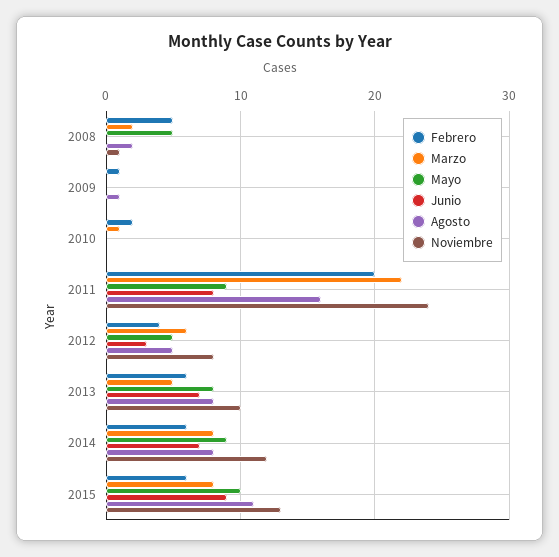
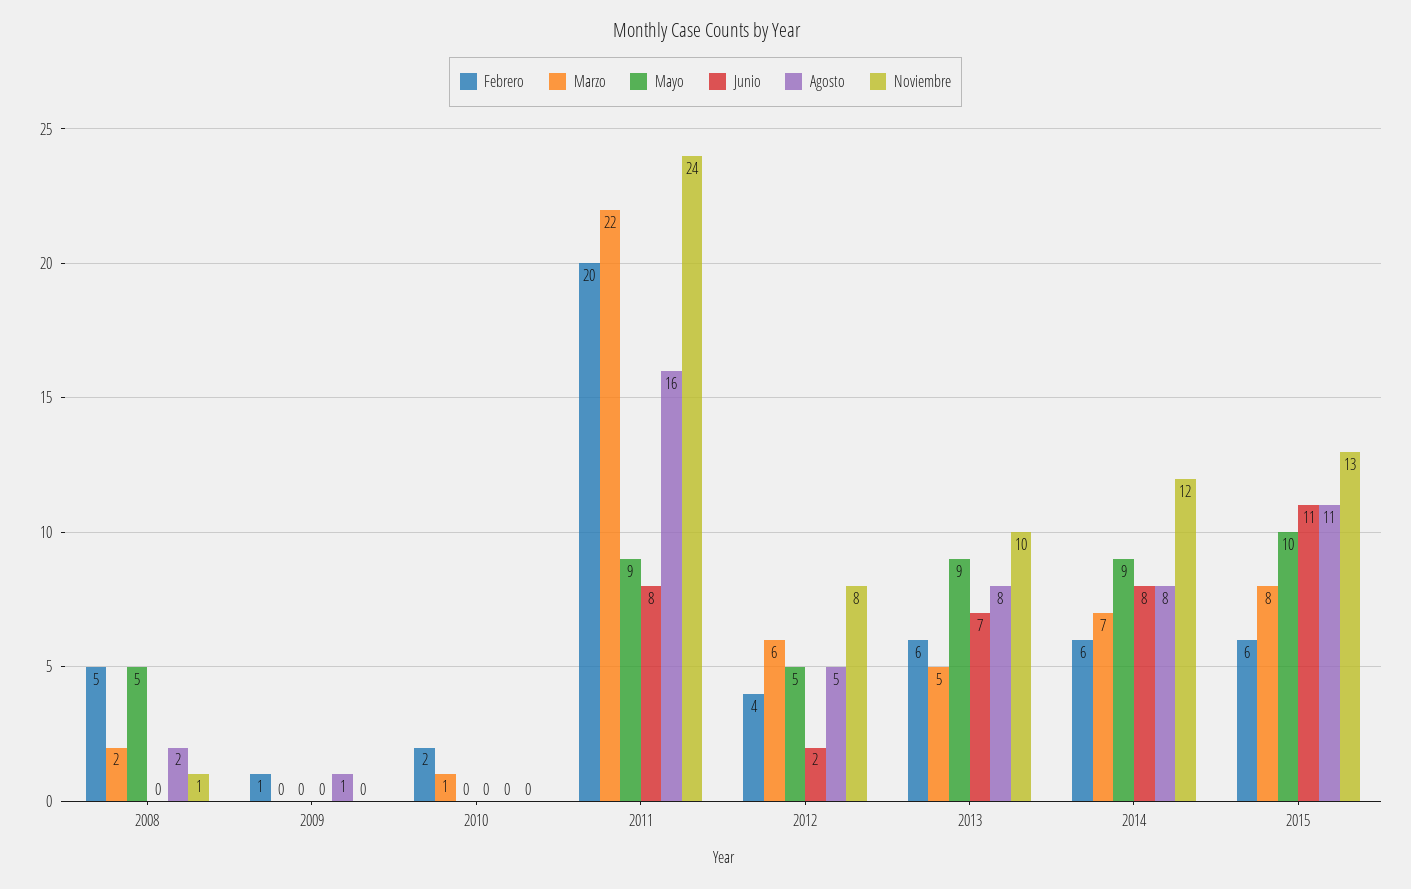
  {
    "Febrero": {
      "2008": 5,
      "2009": 1,
      "2010": 2,
      "2011": 20,
      "2012": 4,
      "2013": 6,
      "2014": 6,
      "2015": 6
    },
    "Marzo": {
      "2008": 2,
      "2009": 0,
      "2010": 1,
      "2011": 22,
      "2012": 6,
      "2013": 5,
-     "2014": 8,
+     "2014": 7,
      "2015": 8
    },
    "Mayo": {
      "2008": 5,
      "2009": 0,
      "2010": 0,
      "2011": 9,
      "2012": 5,
-     "2013": 8,
+     "2013": 9,
      "2014": 9,
      "2015": 10
    },
    "Junio": {
      "2008": 0,
      "2009": 0,
      "2010": 0,
      "2011": 8,
-     "2012": 3,
+     "2012": 2,
      "2013": 7,
-     "2014": 7,
+     "2014": 8,
-     "2015": 9
+     "2015": 11
    },
    "Agosto": {
      "2008": 2,
      "2009": 1,
      "2010": 0,
      "2011": 16,
      "2012": 5,
      "2013": 8,
      "2014": 8,
      "2015": 11
    },
    "Noviembre": {
      "2008": 1,
      "2009": 0,
      "2010": 0,
      "2011": 24,
      "2012": 8,
      "2013": 10,
      "2014": 12,
      "2015": 13
    }
  }

